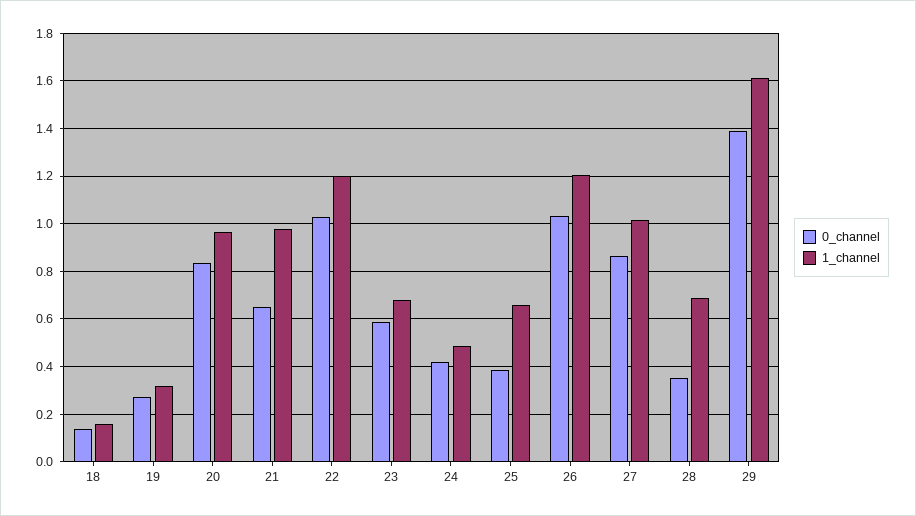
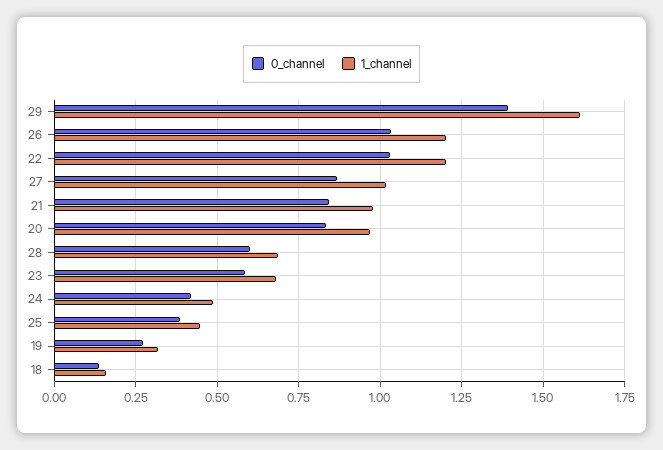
  {
    "0_channel": {
      "18": 0.125,
      "19": 0.275,
      "20": 0.825,
-     "21": 0.65,
+     "21": 0.85,
      "22": 1.025,
      "23": 0.575,
      "24": 0.425,
      "25": 0.375,
      "26": 1.025,
      "27": 0.875,
-     "28": 0.35,
+     "28": 0.6,
      "29": 1.4
    },
    "1_channel": {
      "18": 0.15,
      "19": 0.325,
      "20": 0.975,
      "21": 0.975,
      "22": 1.2,
      "23": 0.675,
      "24": 0.5,
-     "25": 0.65,
+     "25": 0.45,
      "26": 1.2,
      "27": 1.025,
      "28": 0.675,
      "29": 1.6
    }
  }

